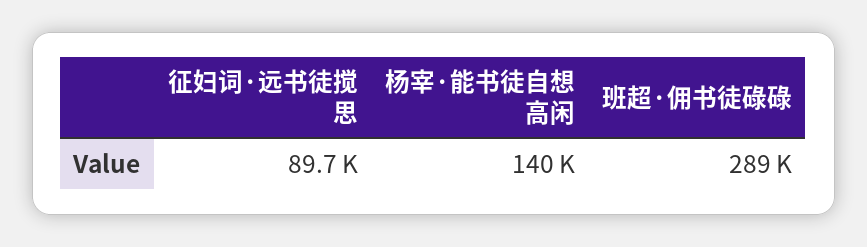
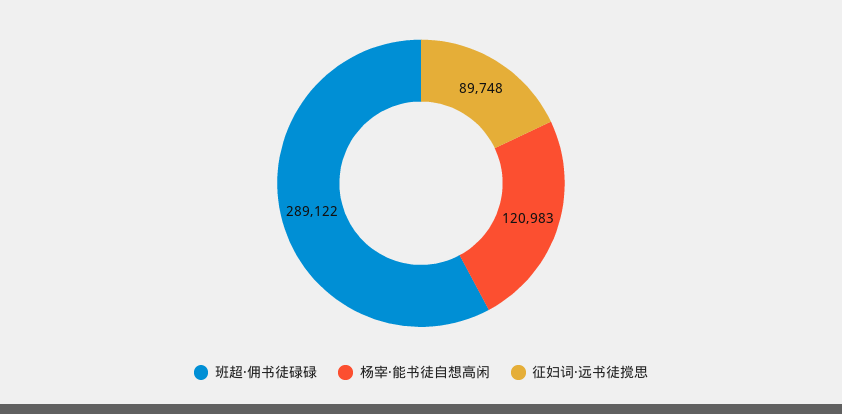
  {
    "征妇词·远书徒搅思": 89748,
-   "杨宰·能书徒自想高闲": 140000,
+   "杨宰·能书徒自想高闲": 120983,
    "班超·佣书徒碌碌": 289122
  }

